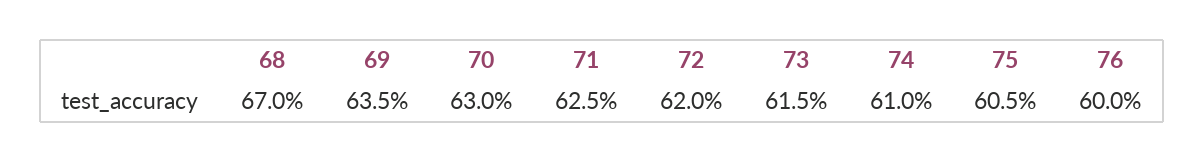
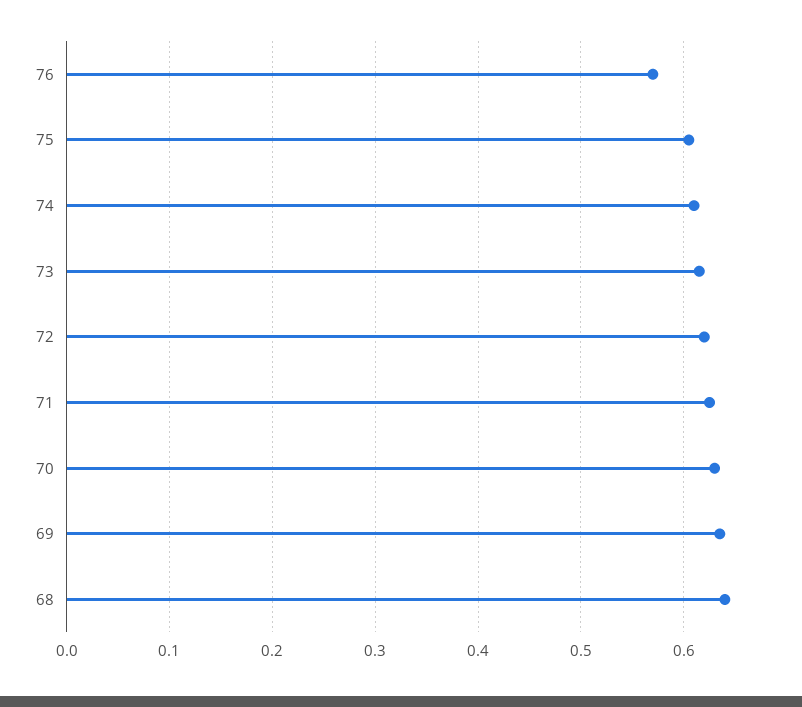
  {
-   "68": 0.67,
+   "68": 0.64,
    "69": 0.635,
    "70": 0.63,
    "71": 0.625,
    "72": 0.62,
    "73": 0.615,
    "74": 0.61,
    "75": 0.605,
-   "76": 0.6
+   "76": 0.57
  }

